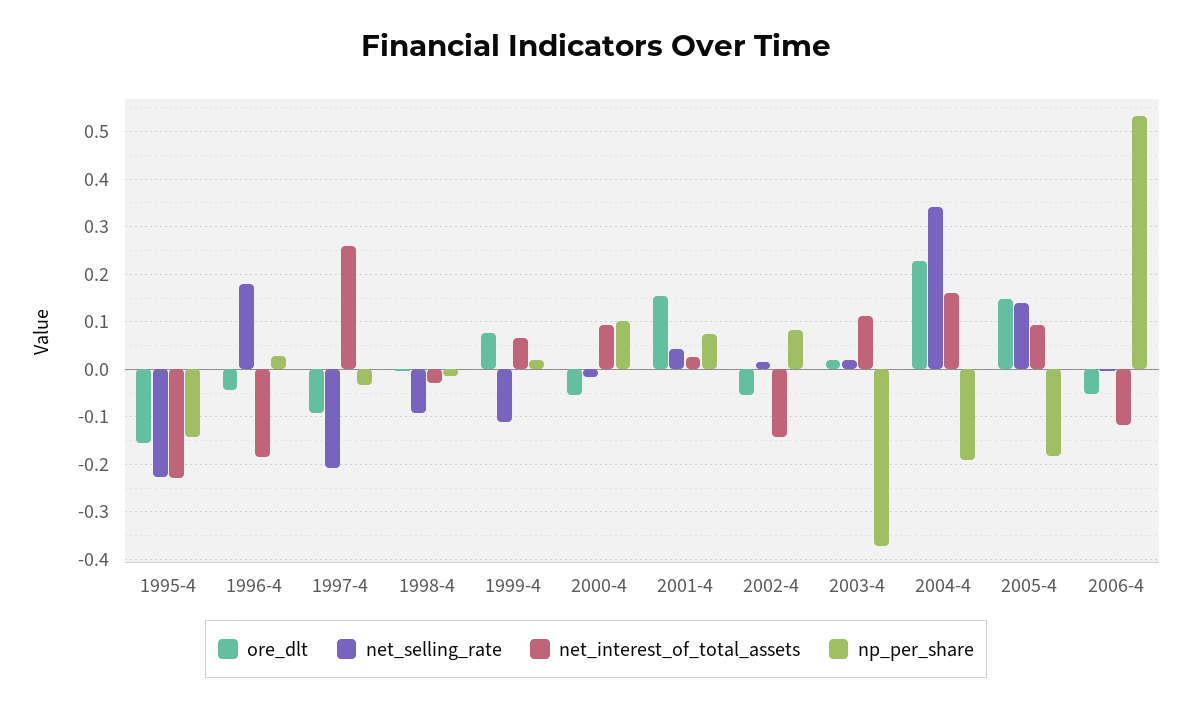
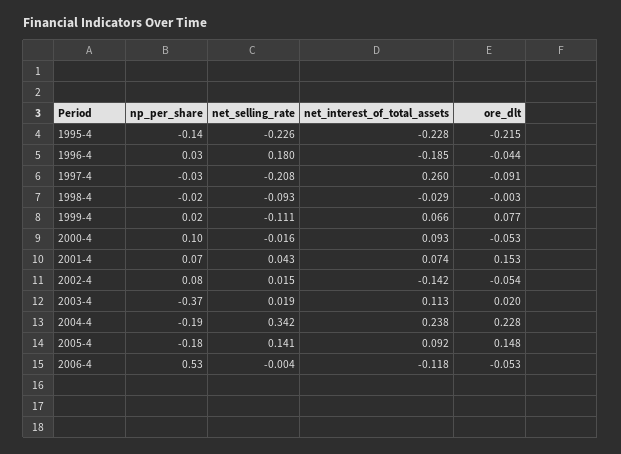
  {
    "ore_dlt": {
-     "1995-4": -0.16,
+     "1995-4": -0.215,
      "1996-4": -0.044,
      "1997-4": -0.091,
      "1998-4": -0.003,
      "1999-4": 0.077,
      "2000-4": -0.053,
      "2001-4": 0.153,
      "2002-4": -0.054,
      "2003-4": 0.02,
      "2004-4": 0.228,
      "2005-4": 0.148,
      "2006-4": -0.053
    },
    "net_selling_rate": {
      "1995-4": -0.226,
      "1996-4": 0.18,
      "1997-4": -0.208,
      "1998-4": -0.093,
      "1999-4": -0.111,
      "2000-4": -0.016,
      "2001-4": 0.043,
      "2002-4": 0.015,
      "2003-4": 0.019,
      "2004-4": 0.342,
      "2005-4": 0.141,
      "2006-4": -0.004
    },
    "net_interest_of_total_assets": {
      "1995-4": -0.228,
      "1996-4": -0.185,
      "1997-4": 0.26,
      "1998-4": -0.029,
      "1999-4": 0.066,
      "2000-4": 0.093,
-     "2001-4": 0.02,
+     "2001-4": 0.074,
      "2002-4": -0.142,
      "2003-4": 0.113,
-     "2004-4": 0.16,
+     "2004-4": 0.238,
      "2005-4": 0.092,
      "2006-4": -0.118
    },
    "np_per_share": {
      "1995-4": -0.14,
      "1996-4": 0.03,
      "1997-4": -0.03,
      "1998-4": -0.02,
      "1999-4": 0.02,
      "2000-4": 0.1,
      "2001-4": 0.07,
      "2002-4": 0.08,
      "2003-4": -0.37,
      "2004-4": -0.19,
      "2005-4": -0.18,
      "2006-4": 0.53
    }
  }

